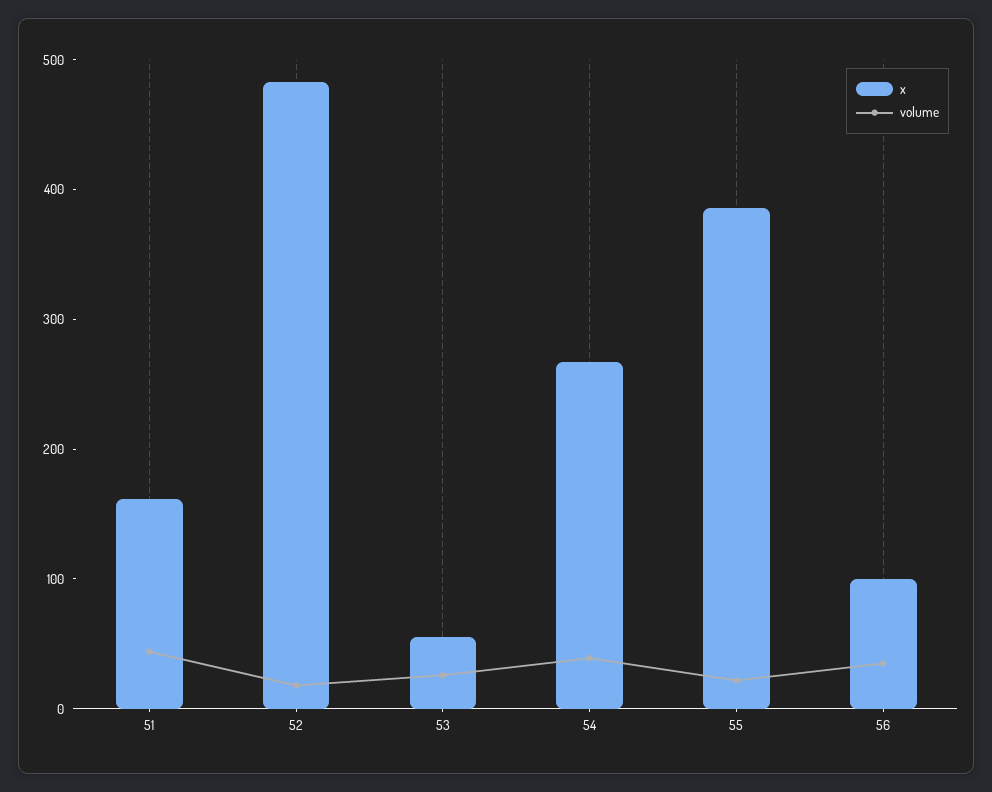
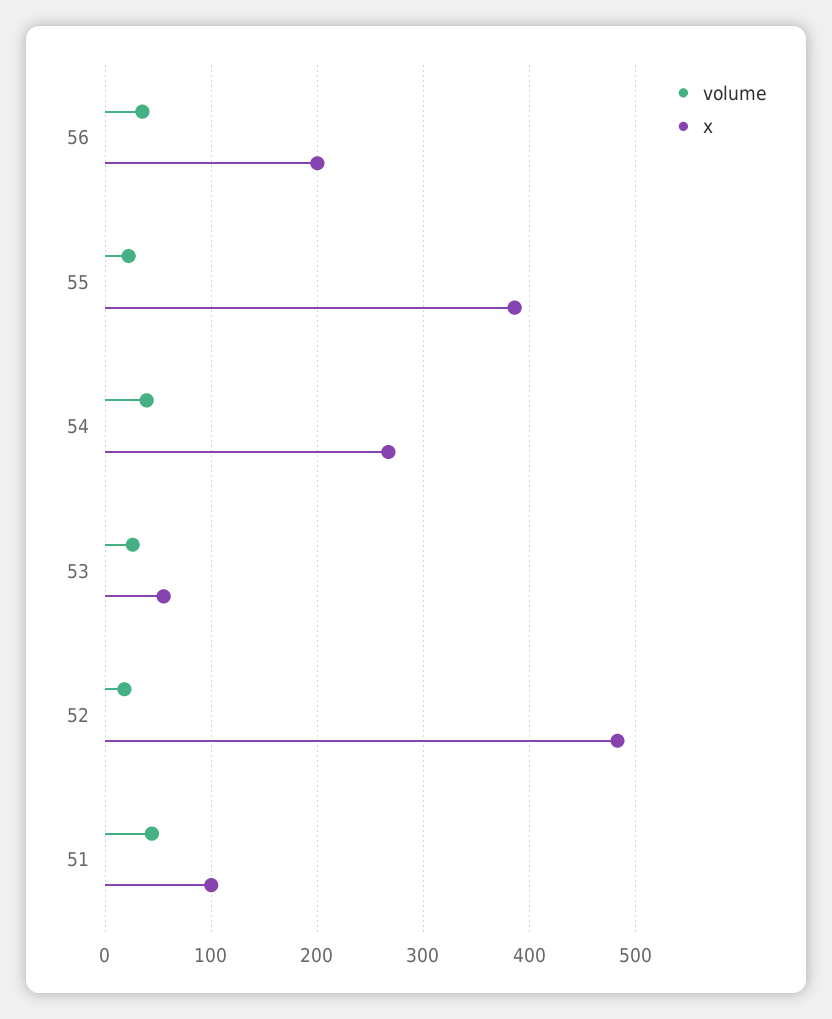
  {
    "x": {
-     "51": 160,
+     "51": 100,
      "52": 480,
      "53": 60,
      "54": 270,
      "55": 390,
-     "56": 100
+     "56": 200
    },
    "volume": {
      "51": 40,
      "52": 20,
      "53": 30,
      "54": 40,
      "55": 20,
      "56": 40
    }
  }

